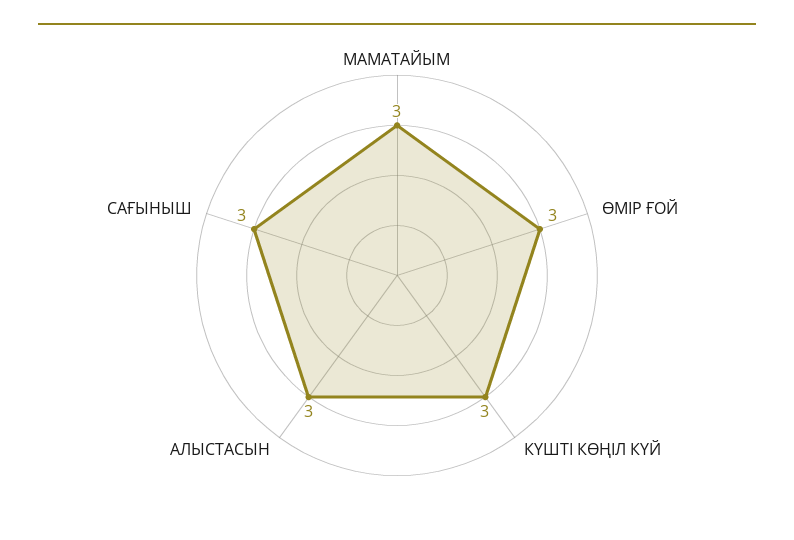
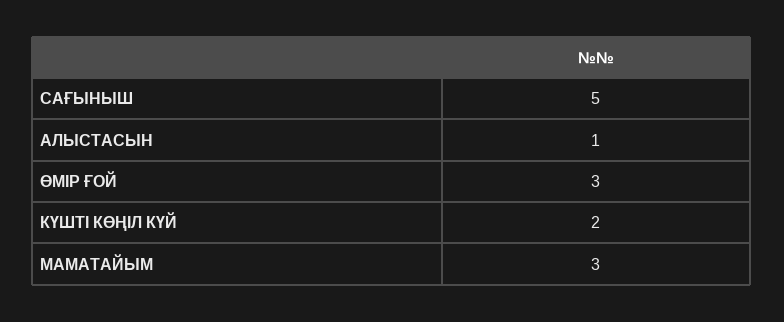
  {
    "МАМАТАЙЫМ": 3,
    "ӨМІР ҒОЙ": 3,
-   "КҮШТІ КӨҢІЛ КҮЙ": 3,
+   "КҮШТІ КӨҢІЛ КҮЙ": 2,
-   "АЛЫСТАСЫН": 3,
+   "АЛЫСТАСЫН": 1,
-   "САҒЫНЫШ": 3
+   "САҒЫНЫШ": 5
  }

